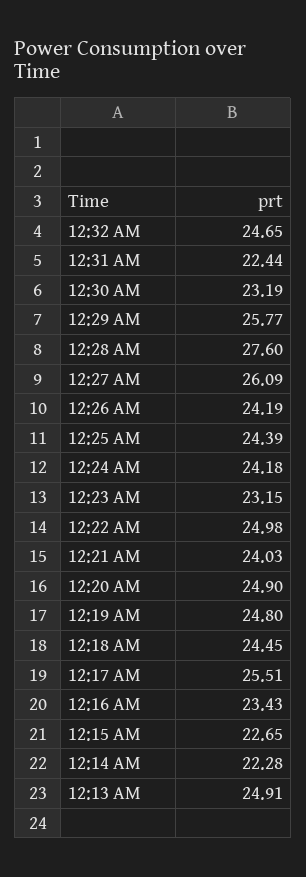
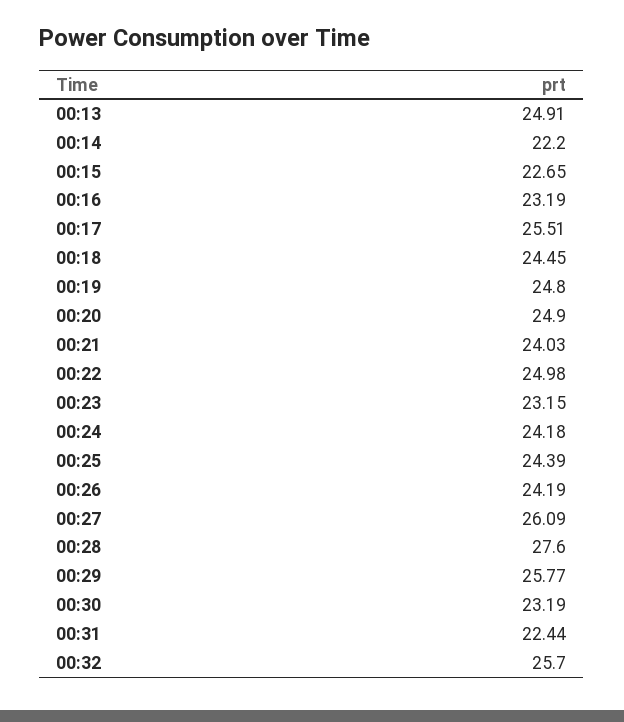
  {
-   "12:32 AM": 24.65,
+   "12:32 AM": 25.7,
    "12:31 AM": 22.44,
    "12:30 AM": 23.19,
    "12:29 AM": 25.77,
    "12:28 AM": 27.6,
    "12:27 AM": 26.09,
    "12:26 AM": 24.19,
    "12:25 AM": 24.39,
    "12:24 AM": 24.18,
    "12:23 AM": 23.15,
    "12:22 AM": 24.98,
    "12:21 AM": 24.03,
    "12:20 AM": 24.9,
    "12:19 AM": 24.8,
    "12:18 AM": 24.45,
    "12:17 AM": 25.51,
-   "12:16 AM": 23.43,
+   "12:16 AM": 23.19,
    "12:15 AM": 22.65,
-   "12:14 AM": 22.28,
+   "12:14 AM": 22.2,
    "12:13 AM": 24.91
  }

